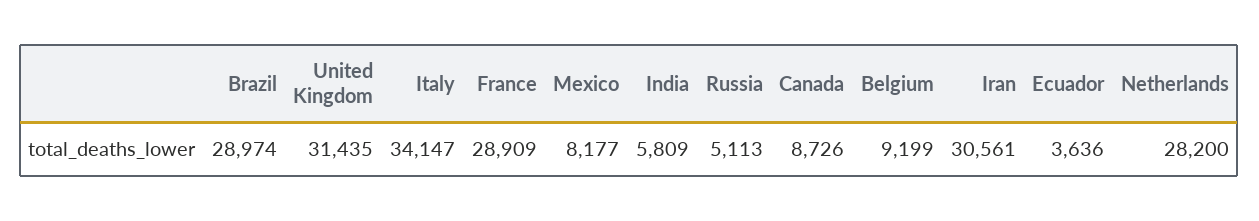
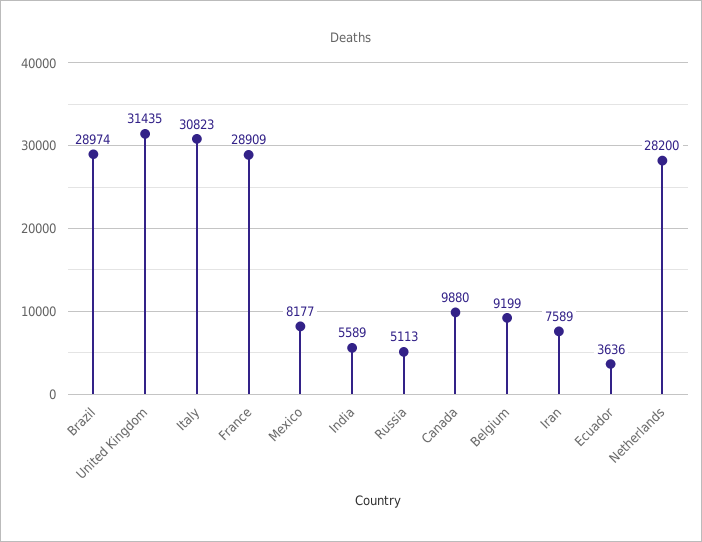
  {
    "Brazil": 28974,
    "United Kingdom": 31435,
-   "Italy": 34147,
+   "Italy": 30823,
    "France": 28909,
    "Mexico": 8177,
-   "India": 5809,
+   "India": 5589,
    "Russia": 5113,
-   "Canada": 8726,
+   "Canada": 9880,
    "Belgium": 9199,
-   "Iran": 30561,
+   "Iran": 7589,
    "Ecuador": 3636,
    "Netherlands": 28200
  }

